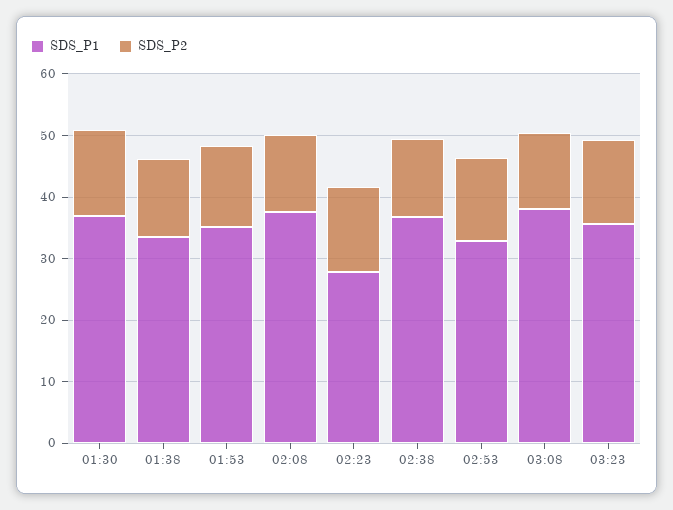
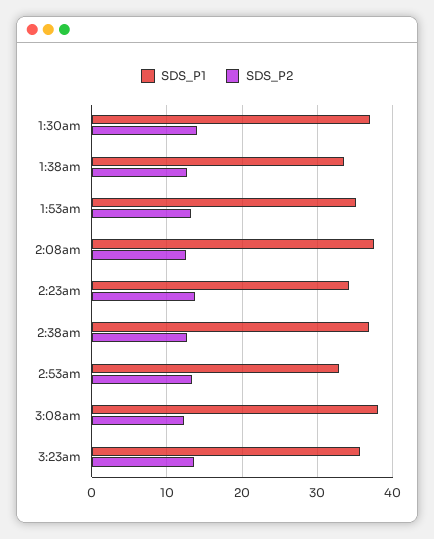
  {
    "SDS_P1": {
      "01:30": 37,
      "01:38": 34,
      "01:53": 35,
      "02:08": 38,
-     "02:23": 28,
+     "02:23": 34,
      "02:38": 37,
      "02:53": 33,
      "03:08": 38,
      "03:23": 36
    },
    "SDS_P2": {
      "01:30": 14,
      "01:38": 13,
      "01:53": 13,
      "02:08": 13,
      "02:23": 14,
      "02:38": 13,
      "02:53": 13,
      "03:08": 12,
      "03:23": 14
    }
  }

